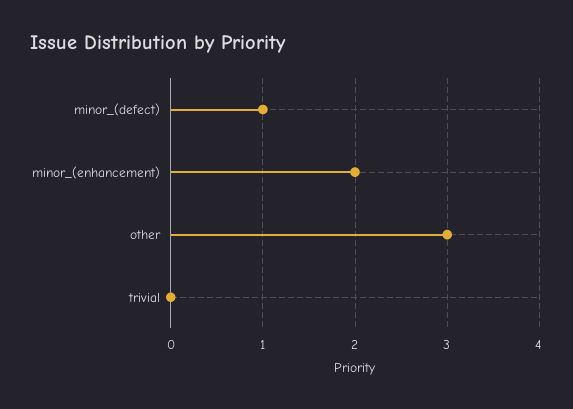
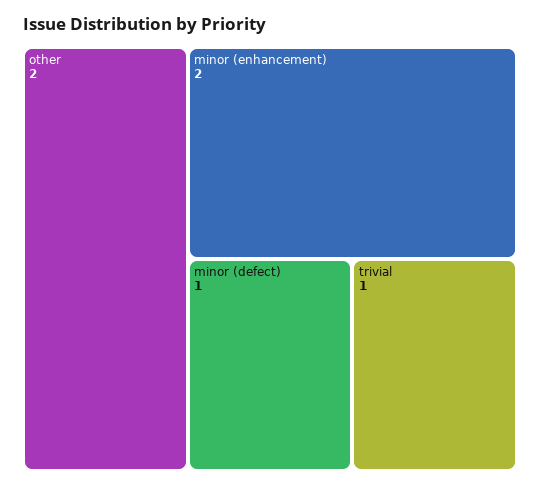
  {
    "minor_(defect)": 1,
    "minor_(enhancement)": 2,
-   "other": 3,
+   "other": 2,
-   "trivial": 0
+   "trivial": 1
  }

